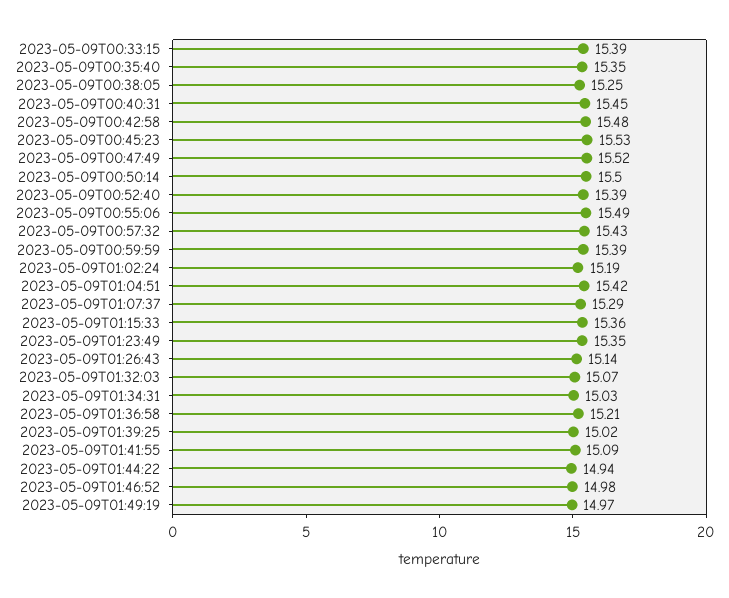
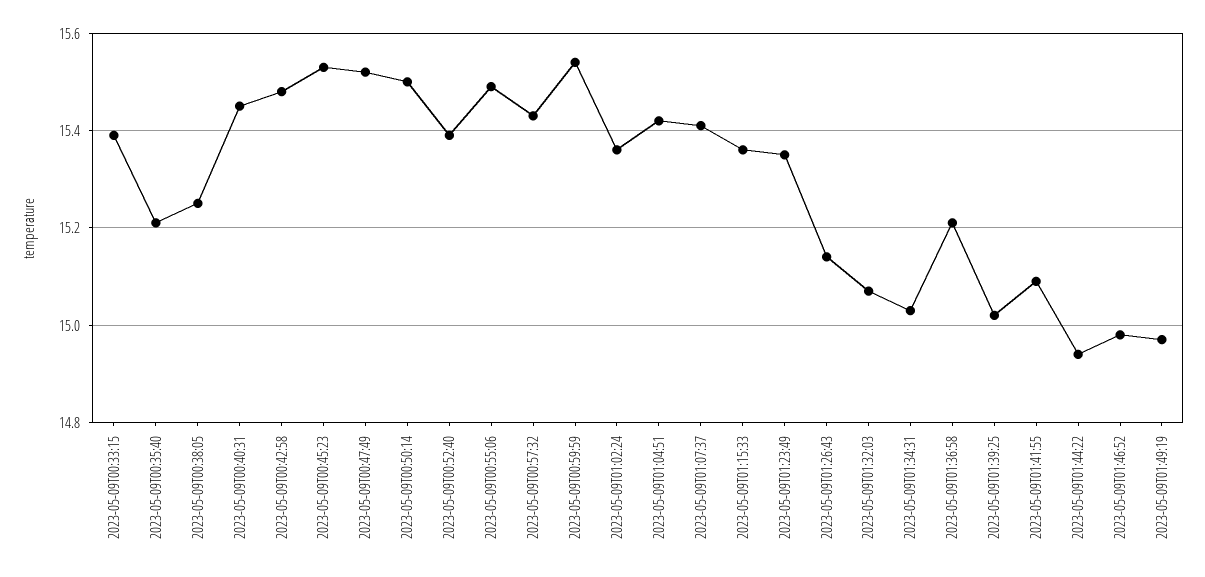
  {
    "2023-05-09T00:33:15": 15.39,
-   "2023-05-09T00:35:40": 15.35,
+   "2023-05-09T00:35:40": 15.2,
    "2023-05-09T00:38:05": 15.25,
    "2023-05-09T00:40:31": 15.45,
    "2023-05-09T00:42:58": 15.48,
    "2023-05-09T00:45:23": 15.53,
    "2023-05-09T00:47:49": 15.52,
    "2023-05-09T00:50:14": 15.5,
    "2023-05-09T00:52:40": 15.39,
    "2023-05-09T00:55:06": 15.49,
    "2023-05-09T00:57:32": 15.43,
-   "2023-05-09T00:59:59": 15.39,
+   "2023-05-09T00:59:59": 15.55,
-   "2023-05-09T01:02:24": 15.19,
+   "2023-05-09T01:02:24": 15.35,
    "2023-05-09T01:04:51": 15.42,
-   "2023-05-09T01:07:37": 15.29,
+   "2023-05-09T01:07:37": 15.4,
    "2023-05-09T01:15:33": 15.36,
    "2023-05-09T01:23:49": 15.35,
    "2023-05-09T01:26:43": 15.14,
    "2023-05-09T01:32:03": 15.07,
    "2023-05-09T01:34:31": 15.03,
    "2023-05-09T01:36:58": 15.21,
    "2023-05-09T01:39:25": 15.02,
    "2023-05-09T01:41:55": 15.09,
    "2023-05-09T01:44:22": 14.94,
    "2023-05-09T01:46:52": 14.98,
    "2023-05-09T01:49:19": 14.97
  }

